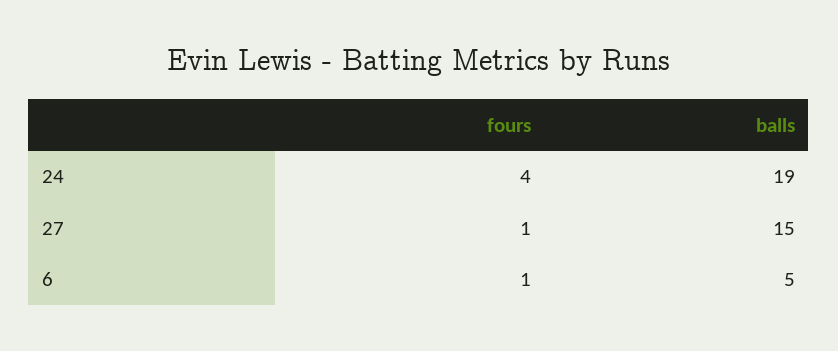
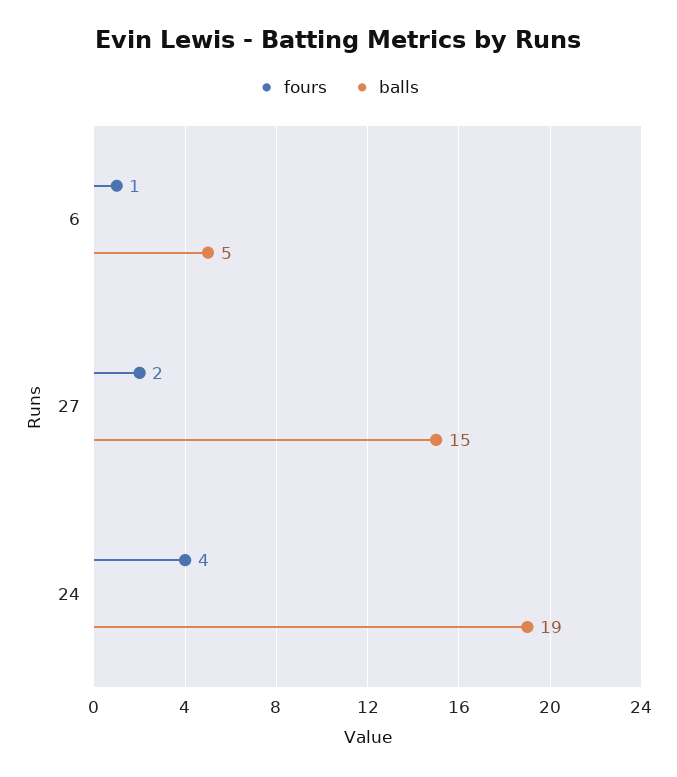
  {
    "fours": {
      "24": 4,
-     "27": 1,
+     "27": 2,
      "6": 1
    },
    "balls": {
      "24": 19,
      "27": 15,
      "6": 5
    }
  }

